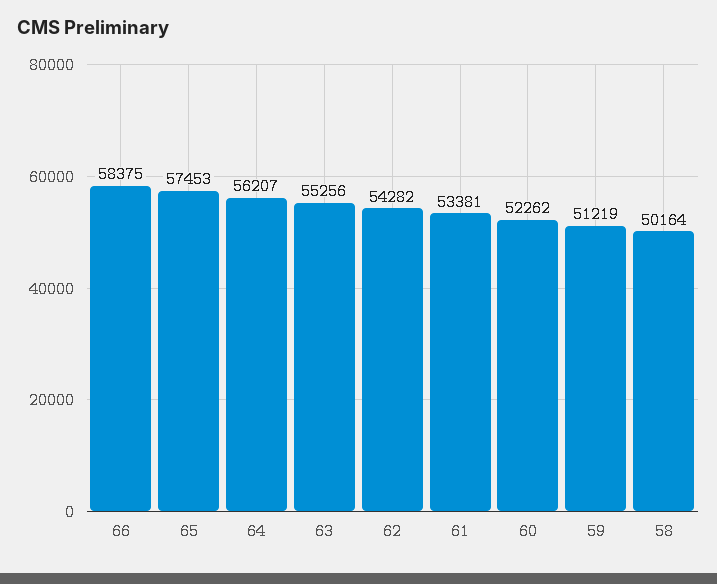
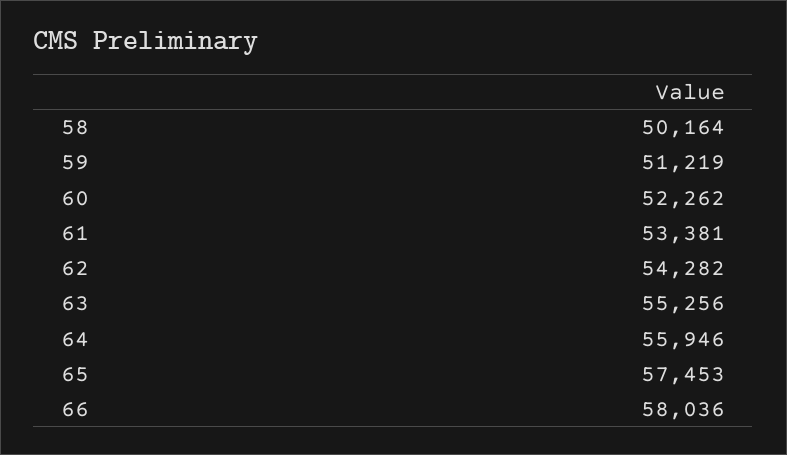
  {
-   "66": 58375,
+   "66": 58036,
    "65": 57453,
-   "64": 56207,
+   "64": 55946,
    "63": 55256,
    "62": 54282,
    "61": 53381,
    "60": 52262,
    "59": 51219,
    "58": 50164
  }

